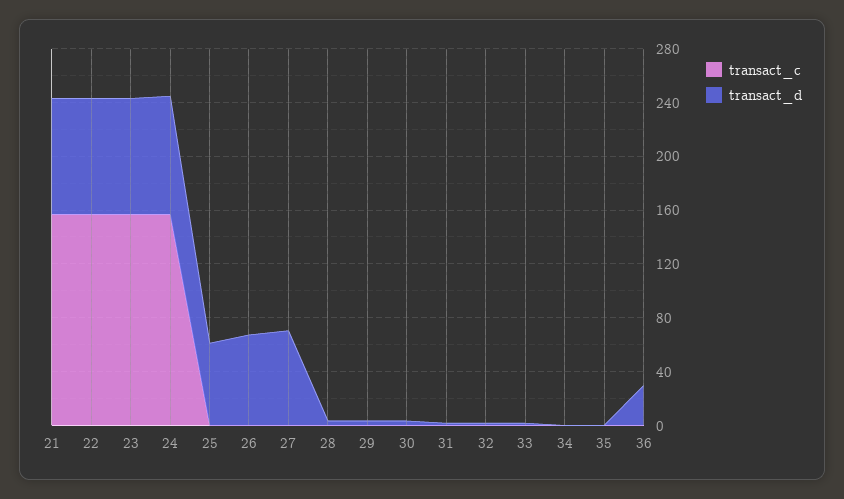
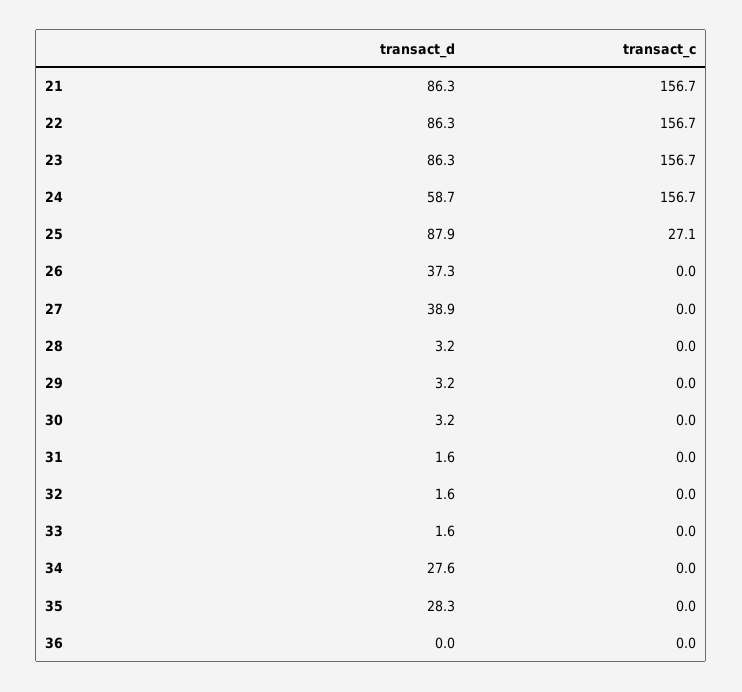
  {
    "transact_c": {
      "21": 156.7,
      "22": 156.7,
      "23": 156.7,
      "24": 156.7,
-     "25": 0,
+     "25": 27.1,
      "26": 0,
      "27": 0,
      "28": 0,
      "29": 0,
      "30": 0,
      "31": 0,
      "32": 0,
      "33": 0,
      "34": 0,
      "35": 0,
      "36": 0
    },
    "transact_d": {
      "21": 86.3,
      "22": 86.3,
      "23": 86.3,
-     "24": 90,
+     "24": 58.7,
-     "25": 60,
+     "25": 87.9,
-     "26": 70,
+     "26": 37.3,
-     "27": 70,
+     "27": 38.9,
      "28": 3.2,
      "29": 3.2,
      "30": 3.2,
      "31": 1.6,
      "32": 1.6,
      "33": 1.6,
-     "34": 0,
+     "34": 27.6,
-     "35": 0,
+     "35": 28.3,
-     "36": 30
+     "36": 0
    }
  }

